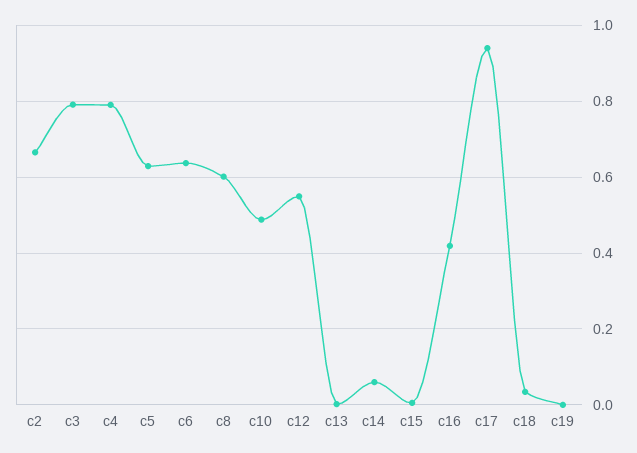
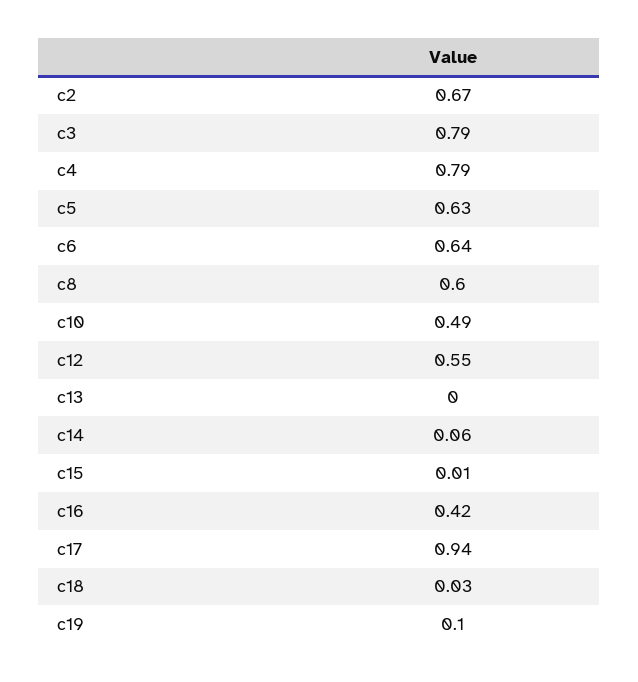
  {
    "c2": 0.67,
    "c3": 0.79,
    "c4": 0.79,
    "c5": 0.63,
    "c6": 0.64,
    "c8": 0.6,
    "c10": 0.49,
    "c12": 0.55,
    "c13": 0,
    "c14": 0.06,
    "c15": 0.01,
    "c16": 0.42,
    "c17": 0.94,
    "c18": 0.03,
-   "c19": 0
+   "c19": 0.1
  }

